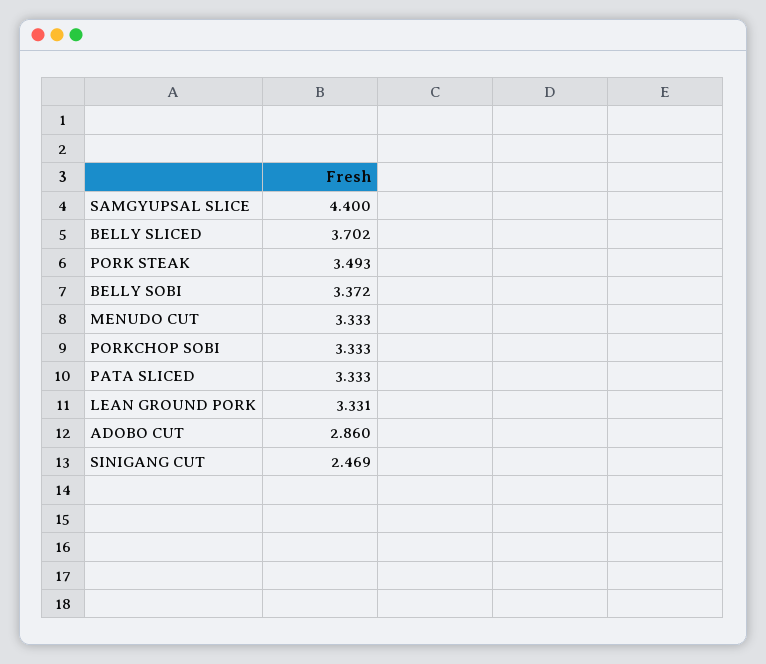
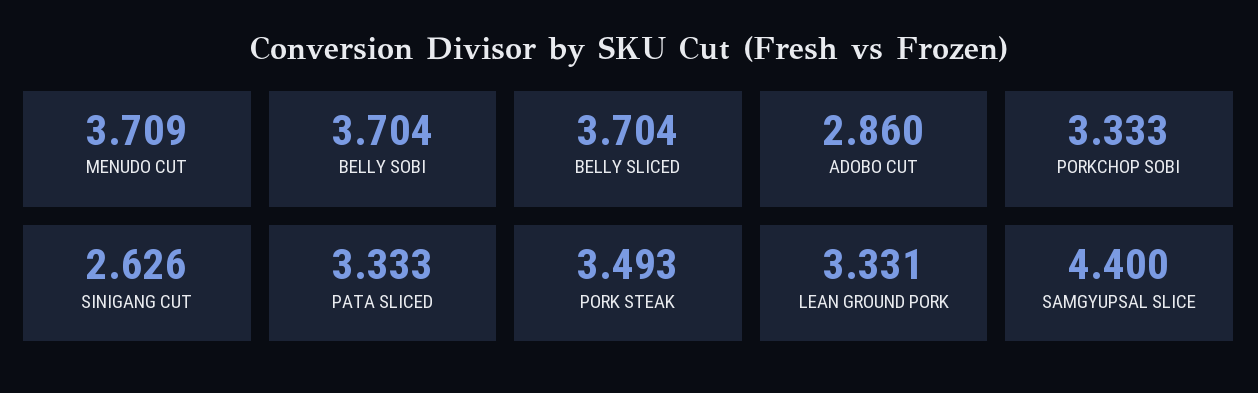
  {
    "SAMGYUPSAL SLICE": 4.4,
-   "BELLY SLICED": 3.702,
+   "BELLY SLICED": 3.704,
    "PORK STEAK": 3.493,
-   "BELLY SOBI": 3.372,
+   "BELLY SOBI": 3.704,
-   "MENUDO CUT": 3.333,
+   "MENUDO CUT": 3.709,
    "PORKCHOP SOBI": 3.333,
    "PATA SLICED": 3.333,
    "LEAN GROUND PORK": 3.331,
    "ADOBO CUT": 2.86,
-   "SINIGANG CUT": 2.469
+   "SINIGANG CUT": 2.626
  }

